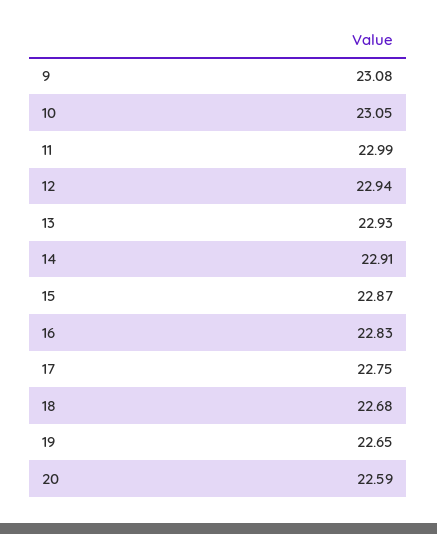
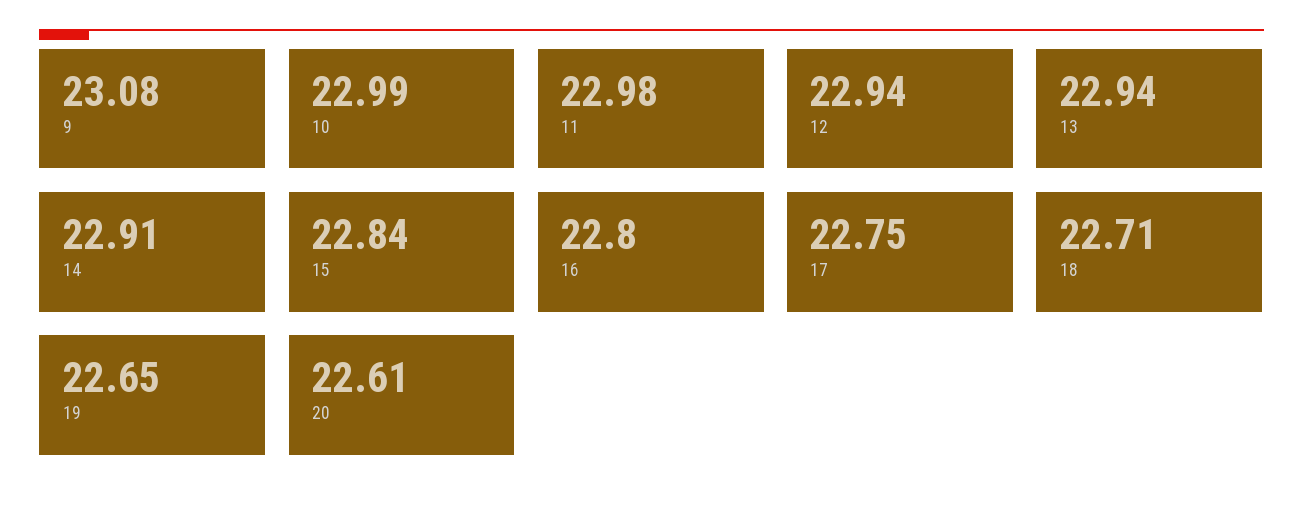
  {
    "9": 23.08,
-   "10": 23.05,
+   "10": 22.99,
-   "11": 22.99,
+   "11": 22.98,
    "12": 22.94,
-   "13": 22.93,
+   "13": 22.94,
    "14": 22.91,
-   "15": 22.87,
+   "15": 22.84,
-   "16": 22.83,
+   "16": 22.8,
    "17": 22.75,
-   "18": 22.68,
+   "18": 22.71,
    "19": 22.65,
-   "20": 22.59
+   "20": 22.61
  }

